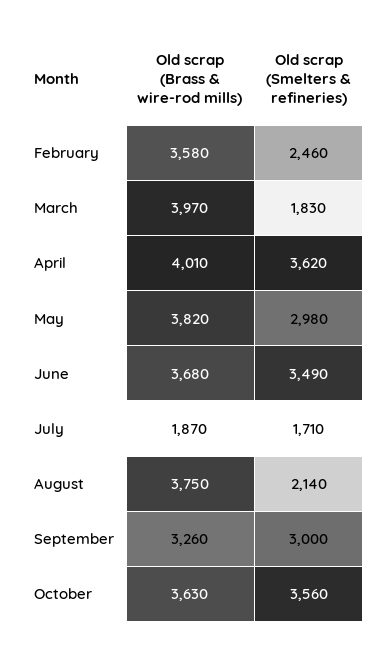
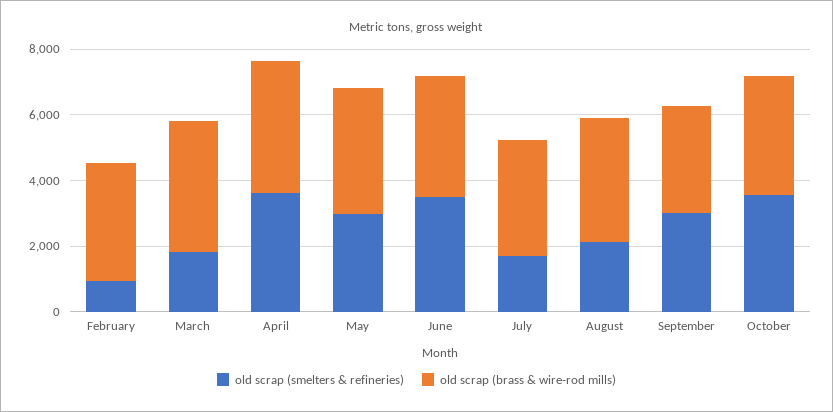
  {
    "Old scrap (Brass & wire-rod mills)": {
      "February": 3580,
      "March": 3970,
      "April": 4010,
      "May": 3820,
      "June": 3680,
-     "July": 1870,
+     "July": 3500,
      "August": 3750,
      "September": 3260,
      "October": 3630
    },
    "Old scrap (Smelters & refineries)": {
-     "February": 2460,
+     "February": 1000,
      "March": 1830,
      "April": 3620,
      "May": 2980,
      "June": 3490,
      "July": 1710,
      "August": 2140,
      "September": 3000,
      "October": 3560
    }
  }

